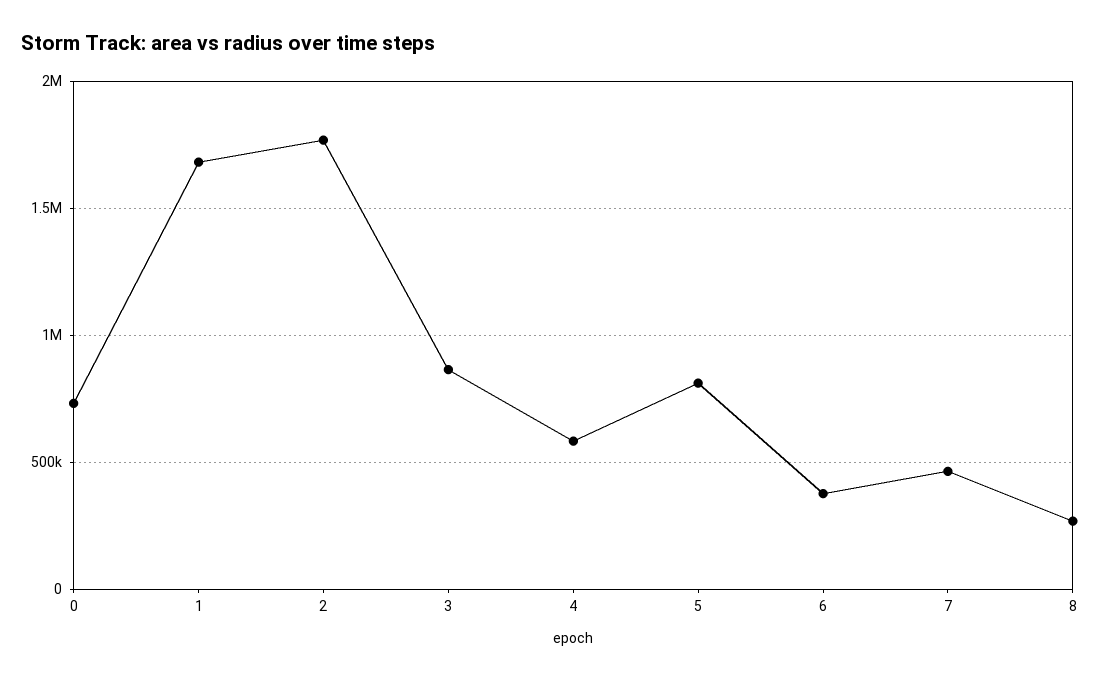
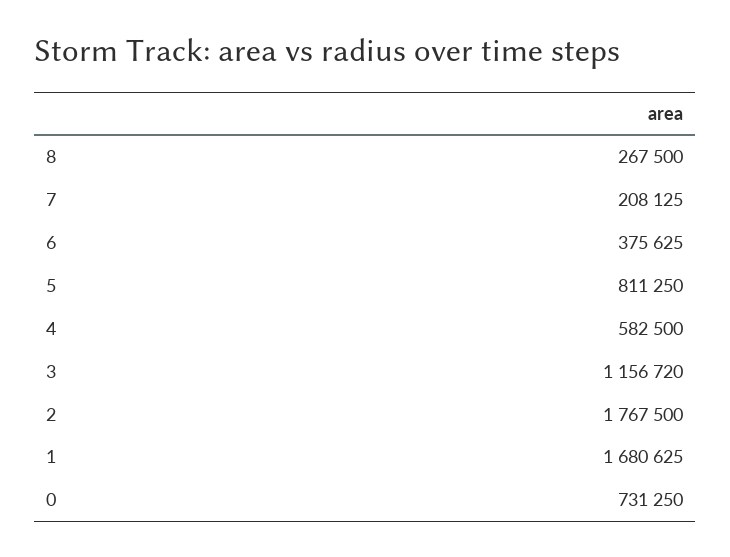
  {
    "0": 731250,
    "1": 1680625,
    "2": 1767500,
-   "3": 850000,
+   "3": 1156720,
    "4": 582500,
    "5": 811250,
    "6": 375625,
-   "7": 450000,
+   "7": 208125,
    "8": 267500
  }

